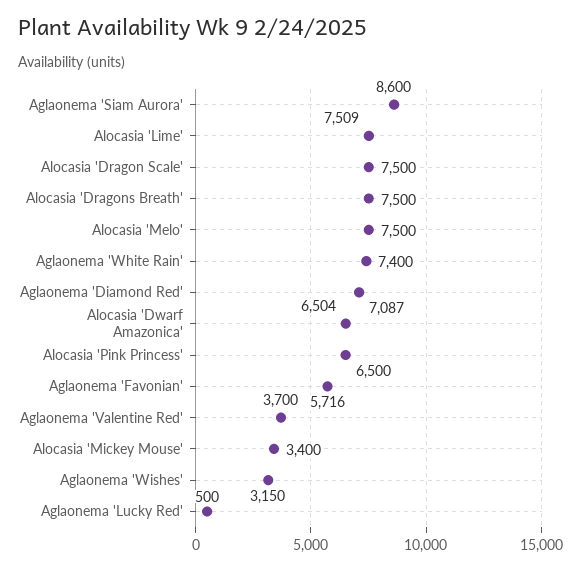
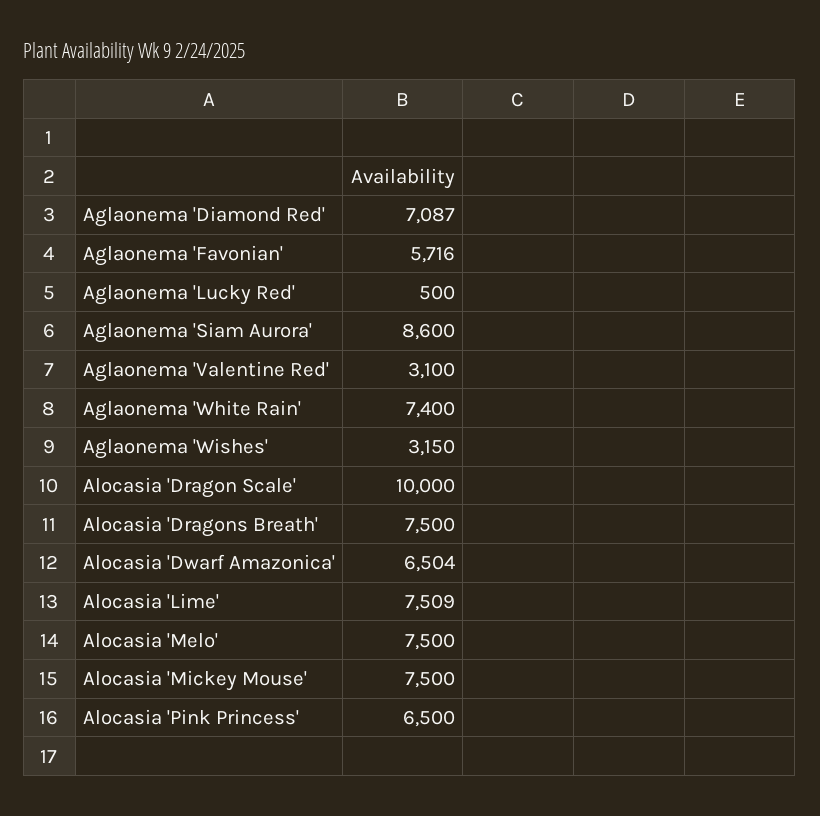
  {
    "Aglaonema 'Siam Aurora'": 8600,
    "Alocasia 'Lime'": 7509,
-   "Alocasia 'Dragon Scale'": 7500,
+   "Alocasia 'Dragon Scale'": 10000,
    "Alocasia 'Dragons Breath'": 7500,
    "Alocasia 'Melo'": 7500,
    "Aglaonema 'White Rain'": 7400,
    "Aglaonema 'Diamond Red'": 7087,
    "Alocasia 'Dwarf Amazonica'": 6504,
    "Alocasia 'Pink Princess'": 6500,
    "Aglaonema 'Favonian'": 5716,
-   "Aglaonema 'Valentine Red'": 3700,
+   "Aglaonema 'Valentine Red'": 3100,
-   "Alocasia 'Mickey Mouse'": 3400,
+   "Alocasia 'Mickey Mouse'": 7500,
    "Aglaonema 'Wishes'": 3150,
    "Aglaonema 'Lucky Red'": 500
  }

